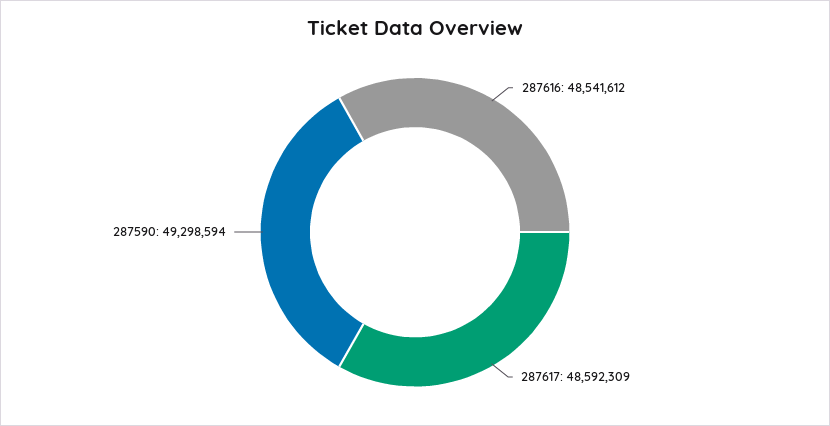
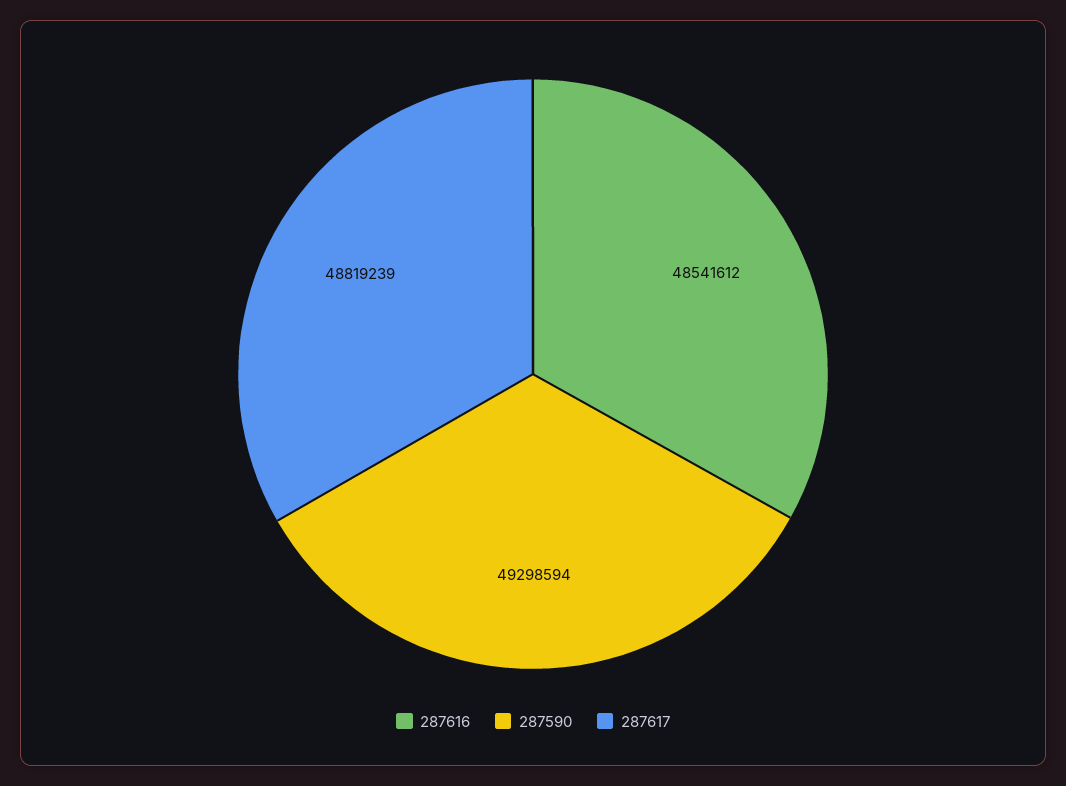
  {
    "287616": 48541612,
-   "287617": 48592309,
+   "287617": 48819239,
    "287590": 49298594
  }

